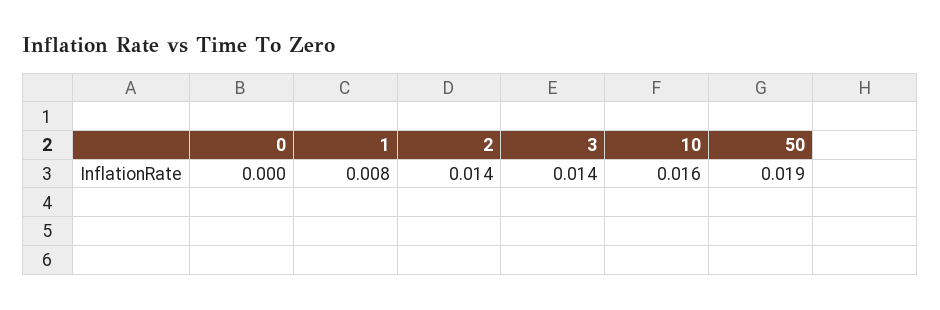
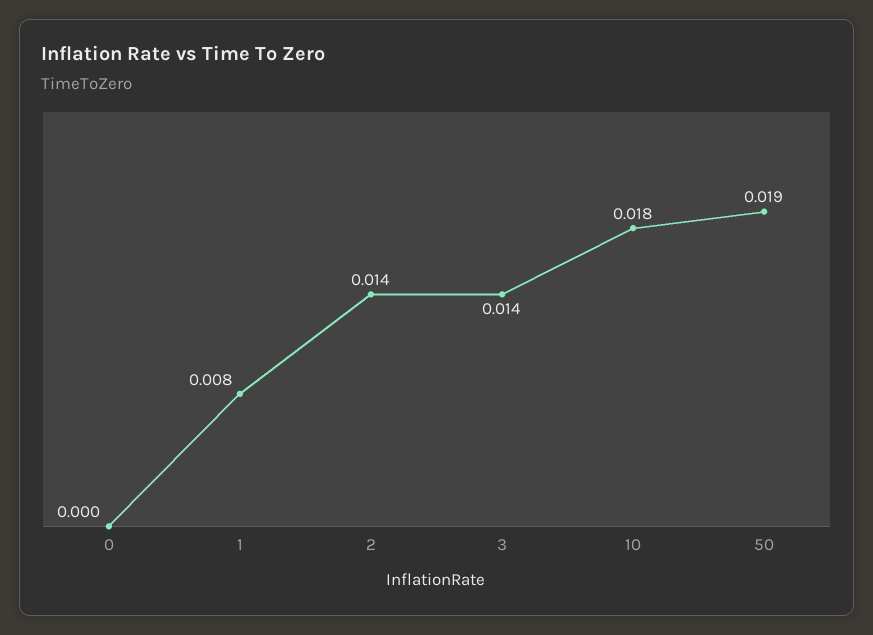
  {
    "0": 0,
    "1": 0.008,
    "2": 0.014,
    "3": 0.014,
-   "10": 0.016,
+   "10": 0.018,
    "50": 0.019
  }

